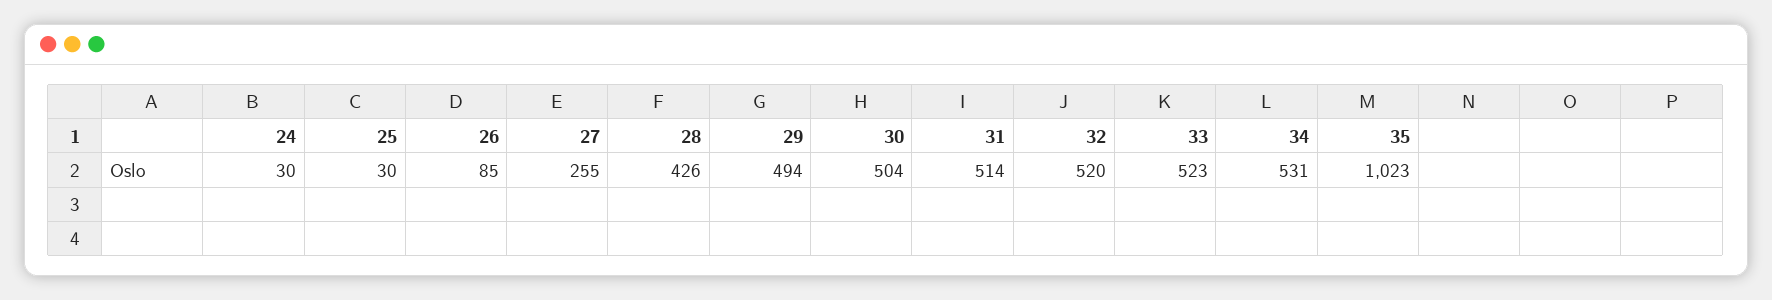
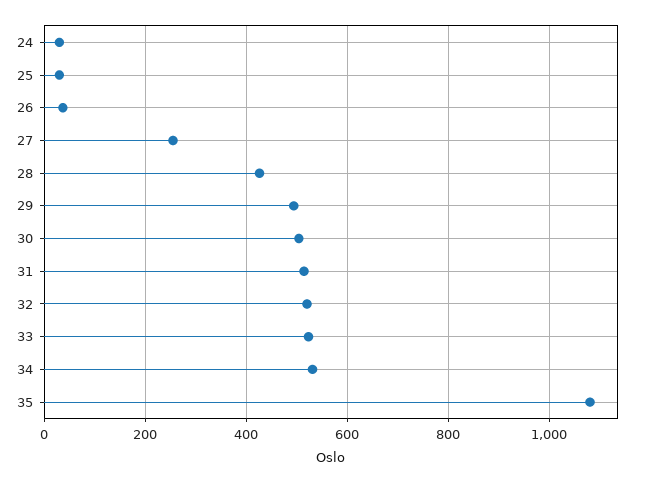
  {
    "24": 30,
    "25": 30,
-   "26": 85,
+   "26": 40,
    "27": 255,
    "28": 426,
    "29": 494,
    "30": 504,
    "31": 514,
    "32": 520,
    "33": 523,
    "34": 531,
-   "35": 1023
+   "35": 1080
  }

